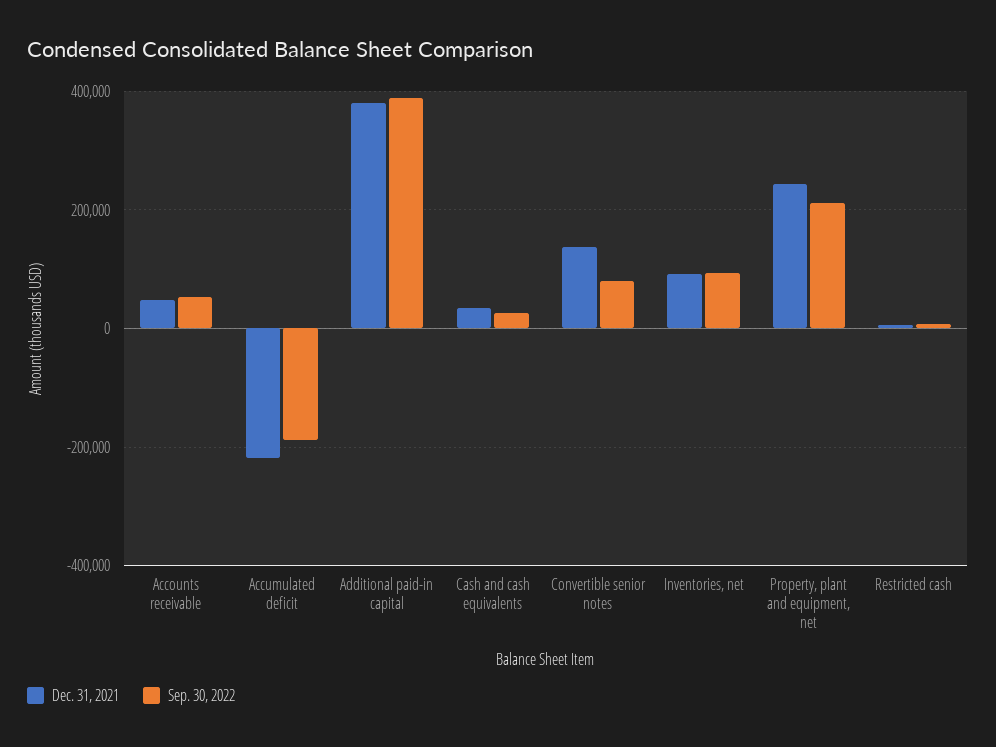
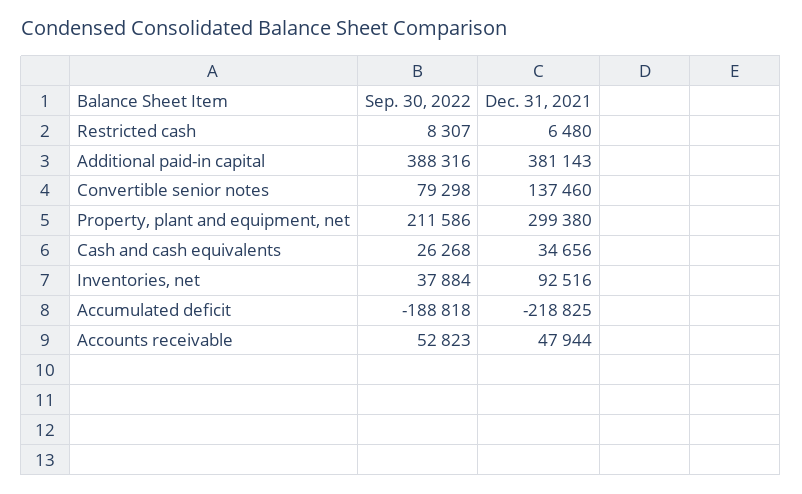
  {
    "Dec. 31, 2021": {
      "Accounts receivable": 47944,
      "Accumulated deficit": -218825,
      "Additional paid-in capital": 381143,
      "Cash and cash equivalents": 34656,
      "Convertible senior notes": 137460,
      "Inventories, net": 92516,
-     "Property, plant and equipment, net": 240000,
+     "Property, plant and equipment, net": 299380,
      "Restricted cash": 6480
    },
    "Sep. 30, 2022": {
      "Accounts receivable": 52823,
      "Accumulated deficit": -188818,
      "Additional paid-in capital": 388316,
      "Cash and cash equivalents": 26268,
      "Convertible senior notes": 79298,
-     "Inventories, net": 100000,
+     "Inventories, net": 37884,
      "Property, plant and equipment, net": 211586,
      "Restricted cash": 8307
    }
  }

